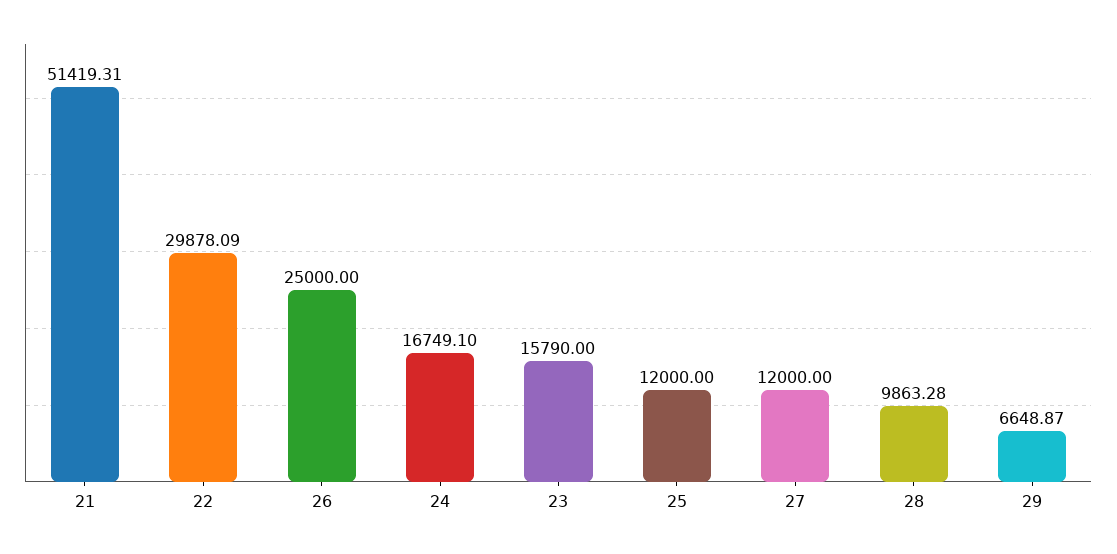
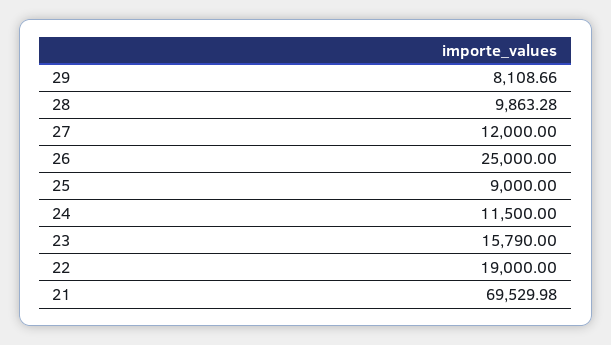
  {
-   "21": 51419.31,
+   "21": 69529.98,
-   "22": 29878.09,
+   "22": 19000,
    "26": 25000,
-   "24": 16749.1,
+   "24": 11500,
    "23": 15790,
-   "25": 12000,
+   "25": 9000,
    "27": 12000,
    "28": 9863.28,
-   "29": 6648.87
+   "29": 8108.66
  }

